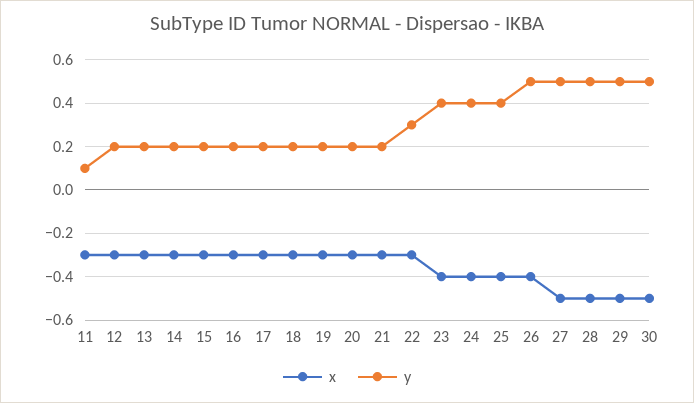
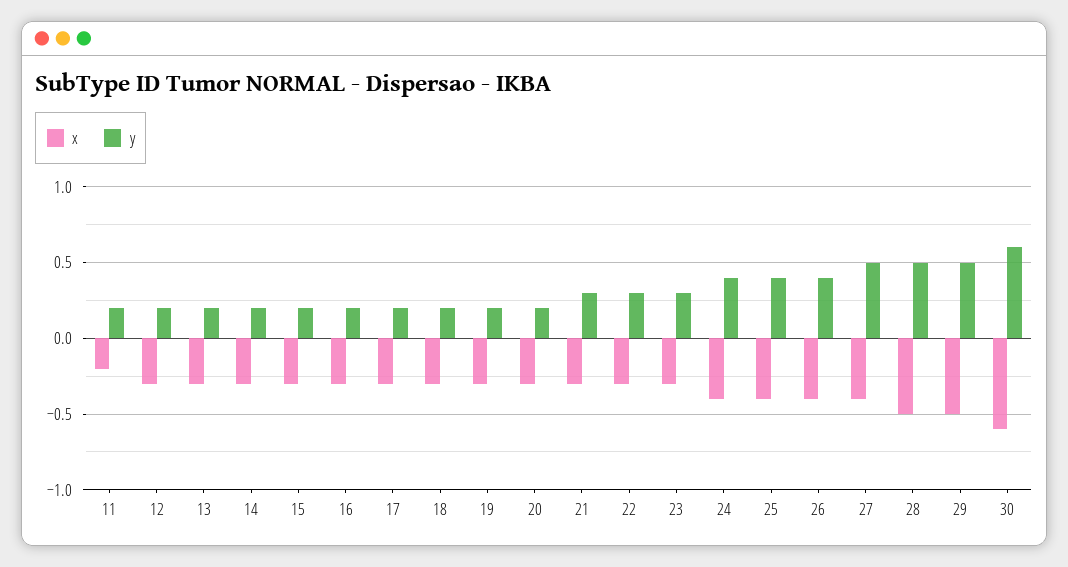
  {
    "x": {
-     "11": -0.3,
+     "11": -0.2,
      "12": -0.3,
      "13": -0.3,
      "14": -0.3,
      "15": -0.3,
      "16": -0.3,
      "17": -0.3,
      "18": -0.3,
      "19": -0.3,
      "20": -0.3,
      "21": -0.3,
      "22": -0.3,
-     "23": -0.4,
+     "23": -0.3,
      "24": -0.4,
      "25": -0.4,
      "26": -0.4,
-     "27": -0.5,
+     "27": -0.4,
      "28": -0.5,
      "29": -0.5,
-     "30": -0.5
+     "30": -0.6
    },
    "y": {
-     "11": 0.1,
+     "11": 0.2,
      "12": 0.2,
      "13": 0.2,
      "14": 0.2,
      "15": 0.2,
      "16": 0.2,
      "17": 0.2,
      "18": 0.2,
      "19": 0.2,
      "20": 0.2,
-     "21": 0.2,
+     "21": 0.3,
      "22": 0.3,
-     "23": 0.4,
+     "23": 0.3,
      "24": 0.4,
      "25": 0.4,
-     "26": 0.5,
+     "26": 0.4,
      "27": 0.5,
      "28": 0.5,
      "29": 0.5,
-     "30": 0.5
+     "30": 0.6
    }
  }

